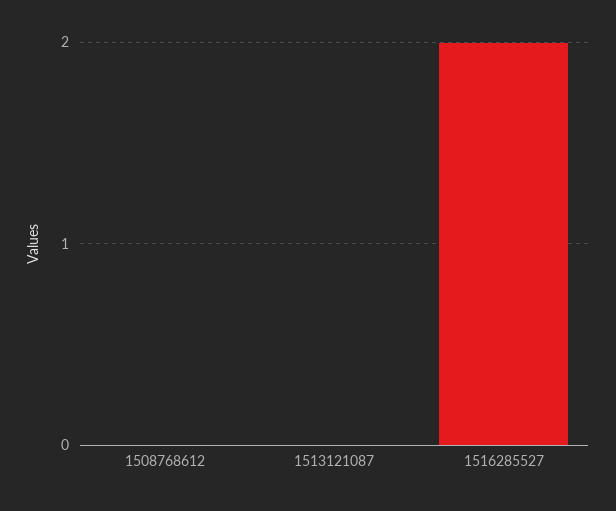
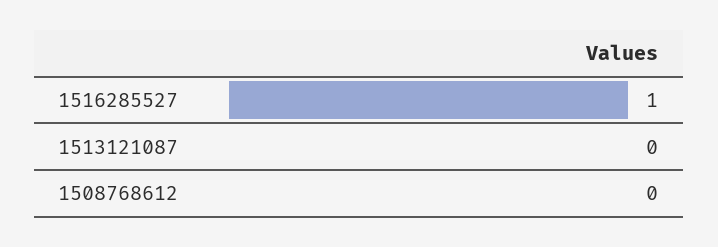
  {
    "1508768612": 0,
    "1513121087": 0,
-   "1516285527": 2
+   "1516285527": 1
  }

